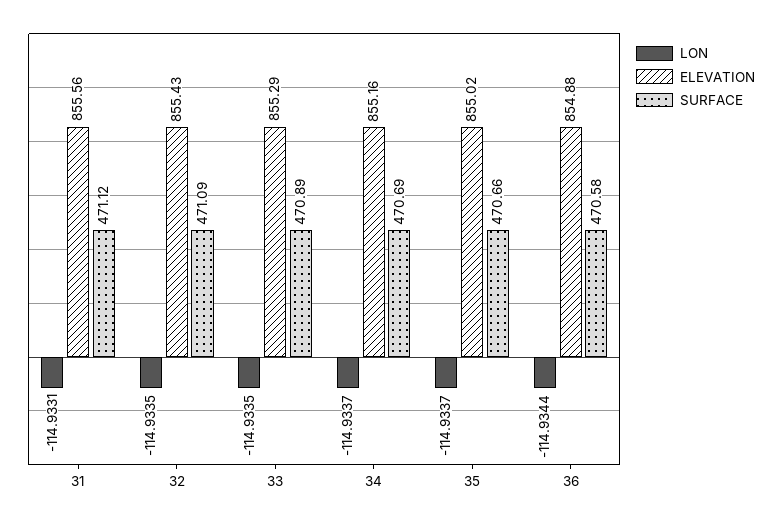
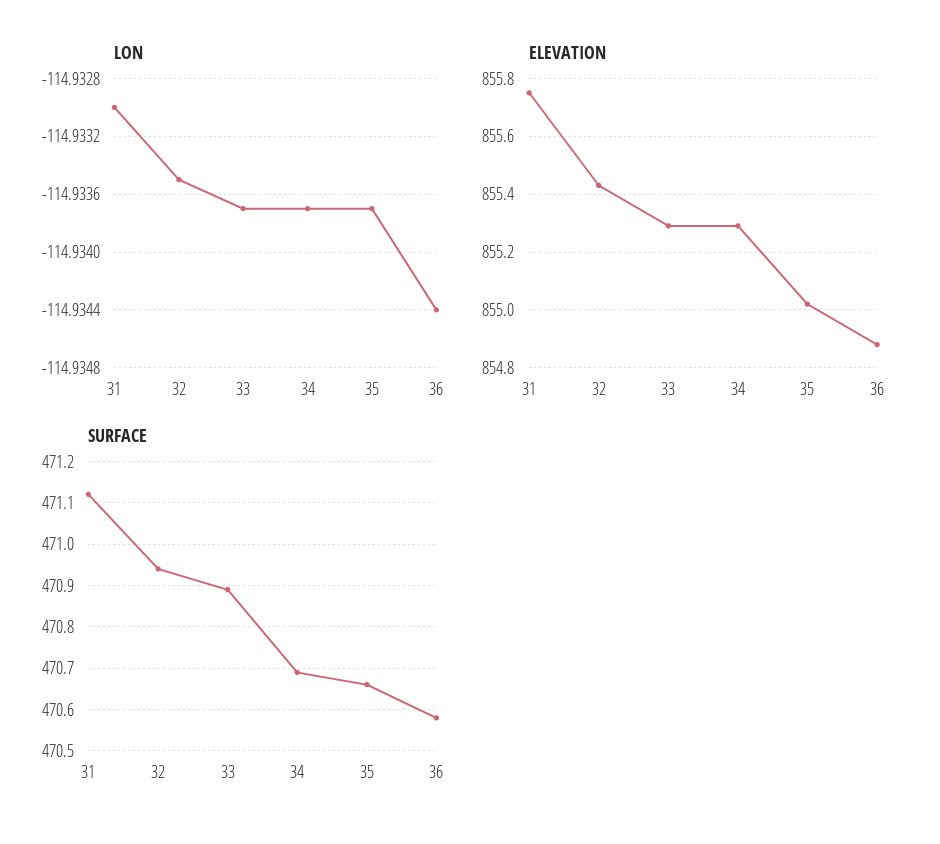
  {
    "LON": {
-     "31": -114.9331,
+     "31": -114.933,
      "32": -114.9335,
-     "33": -114.9335,
+     "33": -114.9337,
      "34": -114.9337,
      "35": -114.9337,
      "36": -114.9344
    },
    "ELEVATION": {
-     "31": 855.56,
+     "31": 855.75,
      "32": 855.43,
      "33": 855.29,
-     "34": 855.16,
+     "34": 855.3,
      "35": 855.02,
      "36": 854.88
    },
    "SURFACE": {
      "31": 471.12,
-     "32": 471.09,
+     "32": 470.95,
      "33": 470.89,
      "34": 470.69,
      "35": 470.66,
      "36": 470.58
    }
  }

